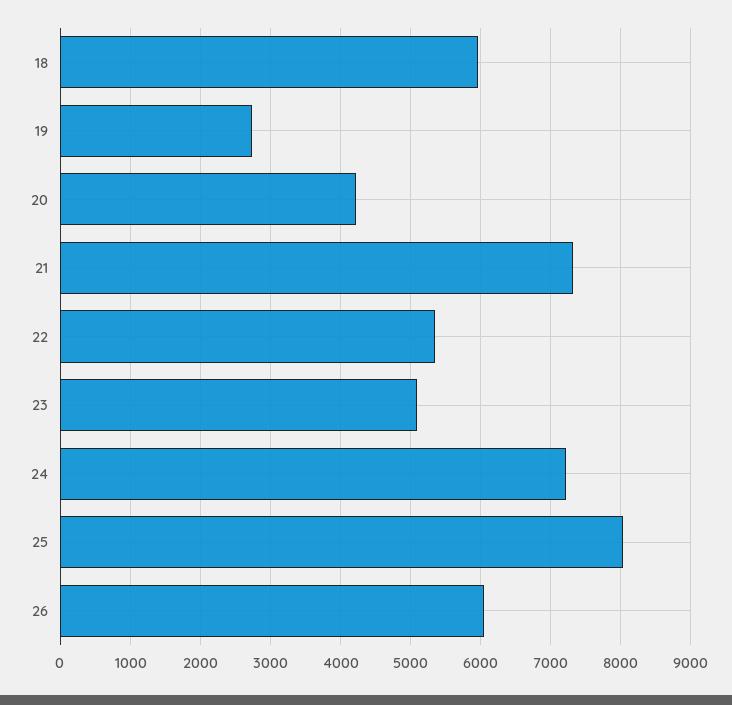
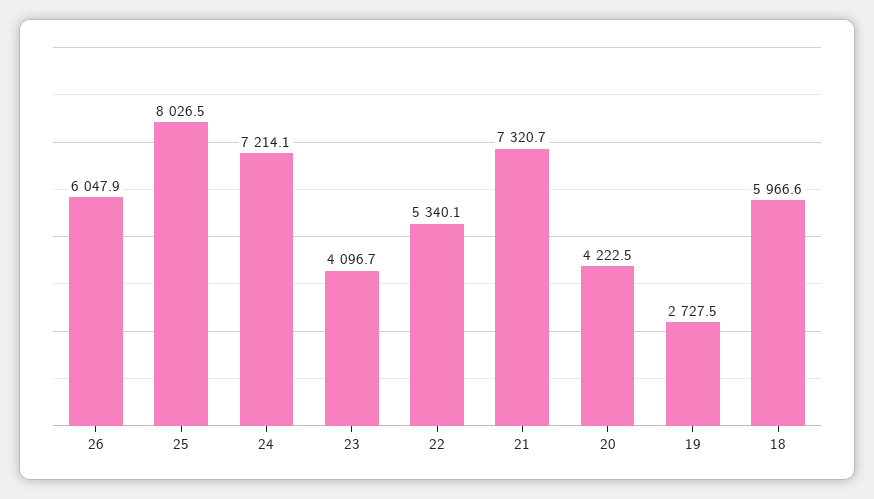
  {
    "18": 5966.6,
    "19": 2727.5,
    "20": 4222.5,
    "21": 7320.7,
    "22": 5340.1,
-   "23": 5100,
+   "23": 4096.7,
    "24": 7214.1,
    "25": 8026.5,
    "26": 6047.9
  }

